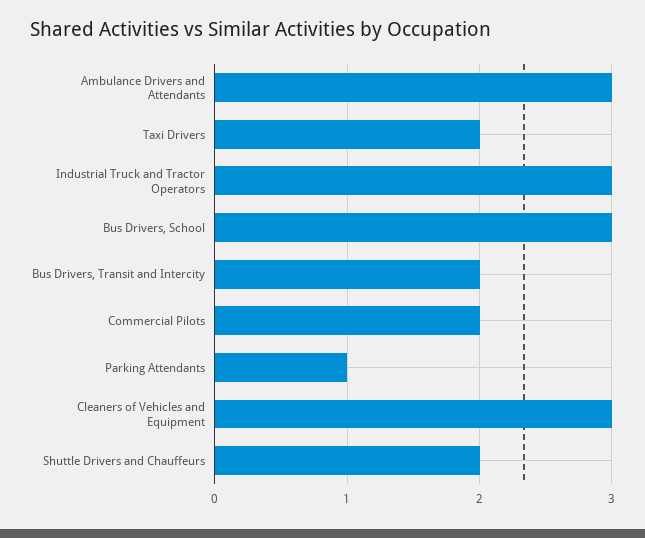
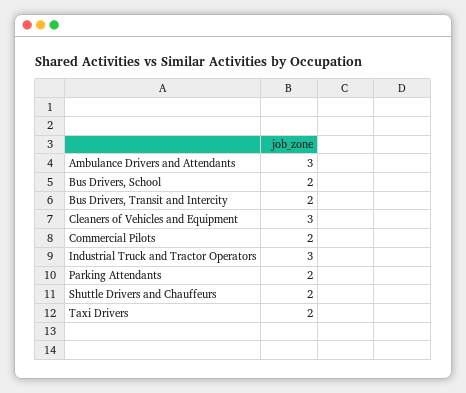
  {
    "Ambulance Drivers and Attendants": 3,
    "Taxi Drivers": 2,
    "Industrial Truck and Tractor Operators": 3,
-   "Bus Drivers, School": 3,
+   "Bus Drivers, School": 2,
    "Bus Drivers, Transit and Intercity": 2,
    "Commercial Pilots": 2,
-   "Parking Attendants": 1,
+   "Parking Attendants": 2,
    "Cleaners of Vehicles and Equipment": 3,
    "Shuttle Drivers and Chauffeurs": 2
  }

